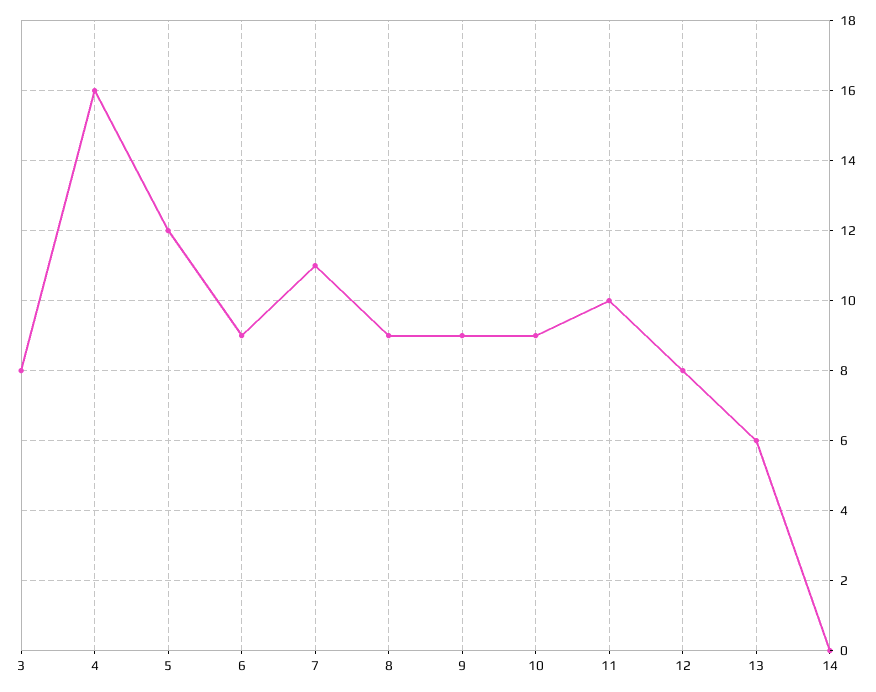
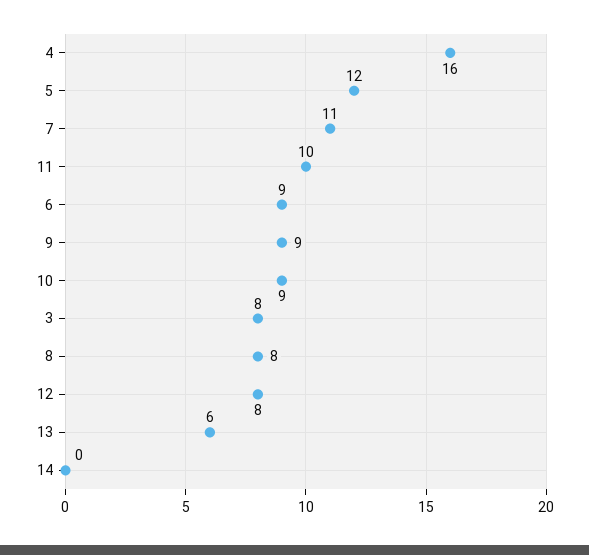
  {
    "3": 8,
    "4": 16,
    "5": 12,
    "6": 9,
    "7": 11,
-   "8": 9,
+   "8": 8,
    "9": 9,
    "10": 9,
    "11": 10,
    "12": 8,
    "13": 6,
    "14": 0
  }

